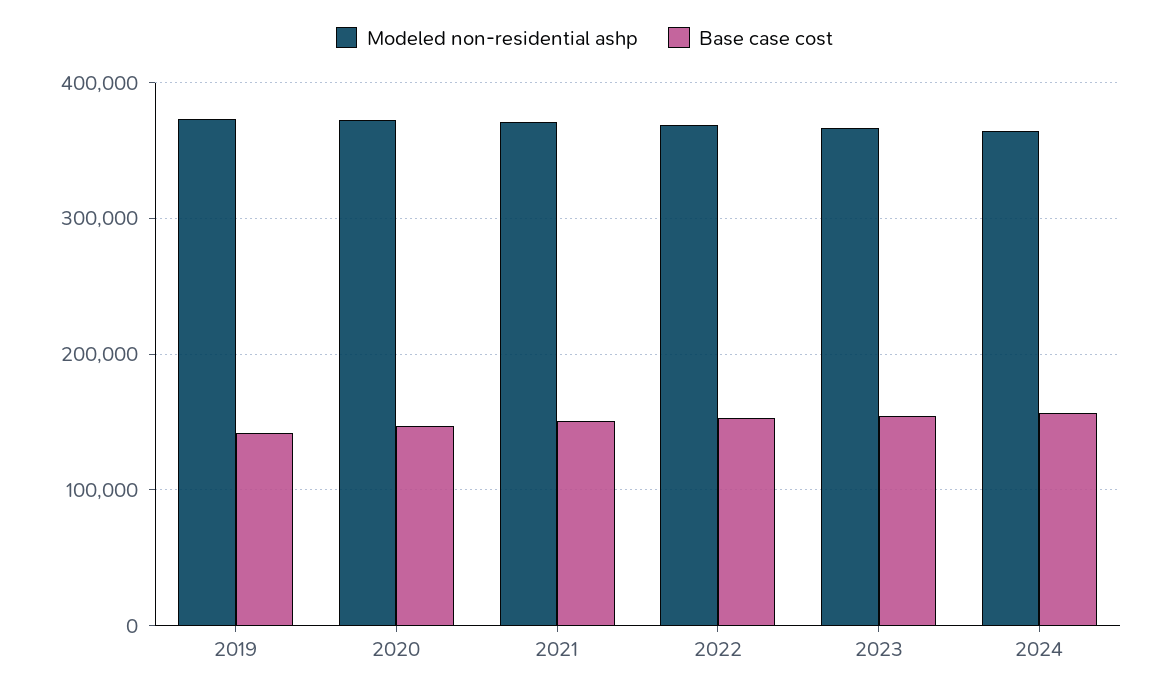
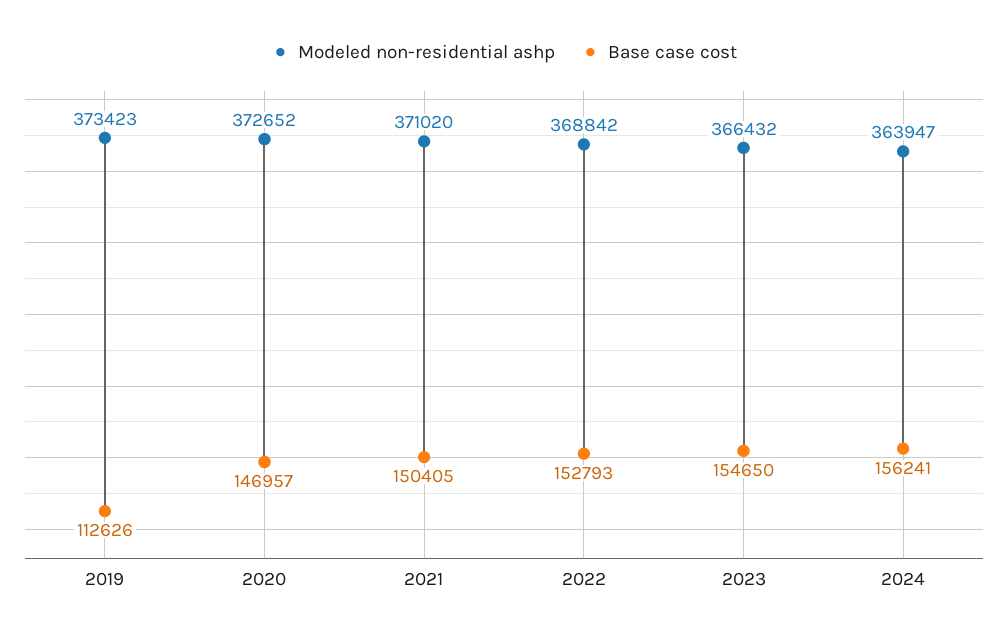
  {
    "Modeled non-residential ashp": {
      "2019": 373423,
      "2020": 372652,
      "2021": 371020,
      "2022": 368842,
      "2023": 366432,
      "2024": 363947
    },
    "Base case cost": {
-     "2019": 140000,
+     "2019": 112626,
      "2020": 146957,
      "2021": 150405,
      "2022": 152793,
      "2023": 154650,
      "2024": 156241
    }
  }

